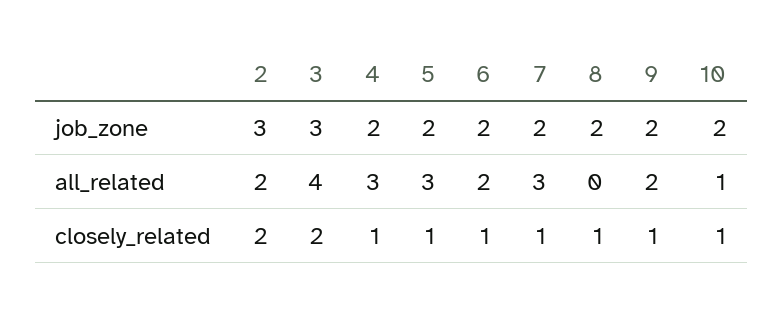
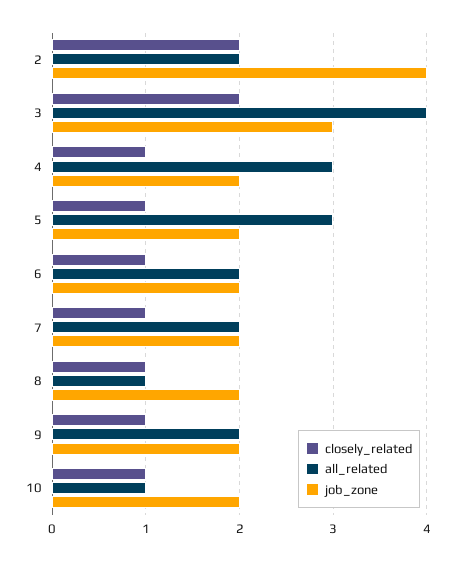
  {
    "job_zone": {
-     "2": 3,
+     "2": 4,
      "3": 3,
      "4": 2,
      "5": 2,
      "6": 2,
      "7": 2,
      "8": 2,
      "9": 2,
      "10": 2
    },
    "all_related": {
      "2": 2,
      "3": 4,
      "4": 3,
      "5": 3,
      "6": 2,
-     "7": 3,
+     "7": 2,
-     "8": 0,
+     "8": 1,
      "9": 2,
      "10": 1
    },
    "closely_related": {
      "2": 2,
      "3": 2,
      "4": 1,
      "5": 1,
      "6": 1,
      "7": 1,
      "8": 1,
      "9": 1,
      "10": 1
    }
  }

